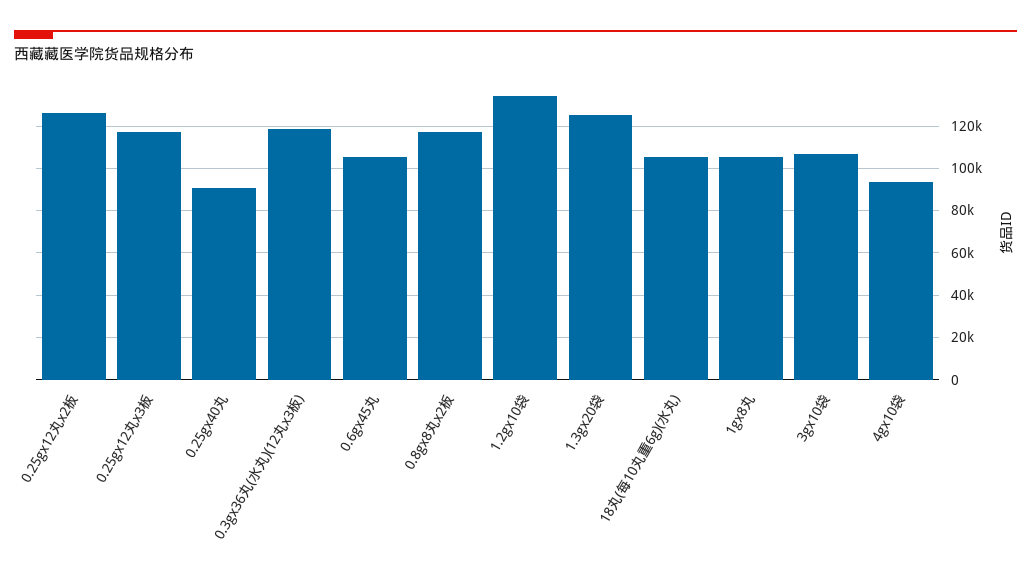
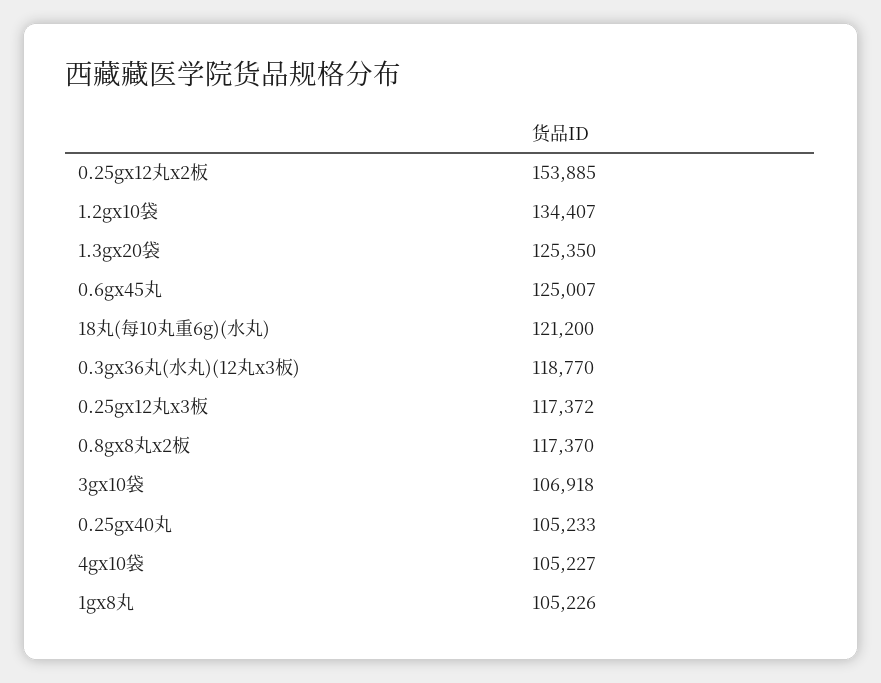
  {
-   "0.25gx12丸x2板": 125000,
+   "0.25gx12丸x2板": 153885,
    "0.25gx12丸x3板": 117372,
-   "0.25gx40丸": 90000,
+   "0.25gx40丸": 105233,
    "0.3gx36丸(水丸)(12丸x3板)": 118770,
-   "0.6gx45丸": 105000,
+   "0.6gx45丸": 125007,
    "0.8gx8丸x2板": 117370,
    "1.2gx10袋": 134407,
    "1.3gx20袋": 125350,
-   "18丸(每10丸重6g)(水丸)": 105000,
+   "18丸(每10丸重6g)(水丸)": 121200,
    "1gx8丸": 105226,
    "3gx10袋": 106918,
-   "4gx10袋": 95000
+   "4gx10袋": 105227
  }

